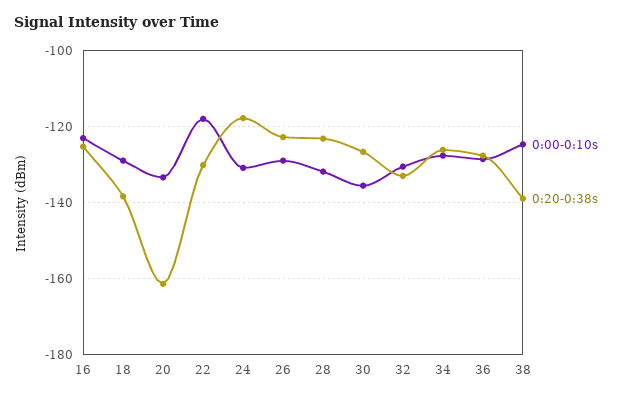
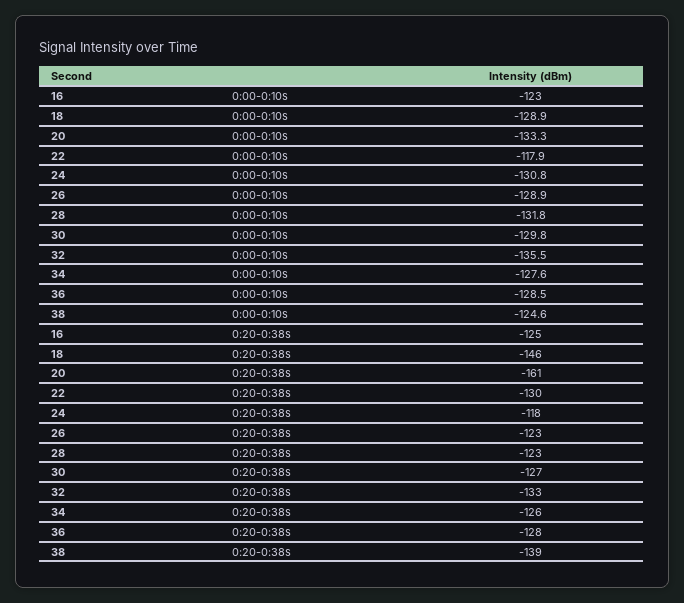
  {
    "0:00-0:10s": {
      "16": -123,
      "18": -128.9,
      "20": -133.3,
      "22": -117.9,
      "24": -130.8,
      "26": -128.9,
      "28": -131.8,
-     "30": -136,
+     "30": -129.8,
-     "32": -130,
+     "32": -135.5,
      "34": -127.6,
      "36": -128.5,
      "38": -124.6
    },
    "0:20-0:38s": {
      "16": -125,
-     "18": -138,
+     "18": -146,
      "20": -161,
      "22": -130,
      "24": -118,
      "26": -123,
      "28": -123,
      "30": -127,
      "32": -133,
      "34": -126,
      "36": -128,
      "38": -139
    }
  }

